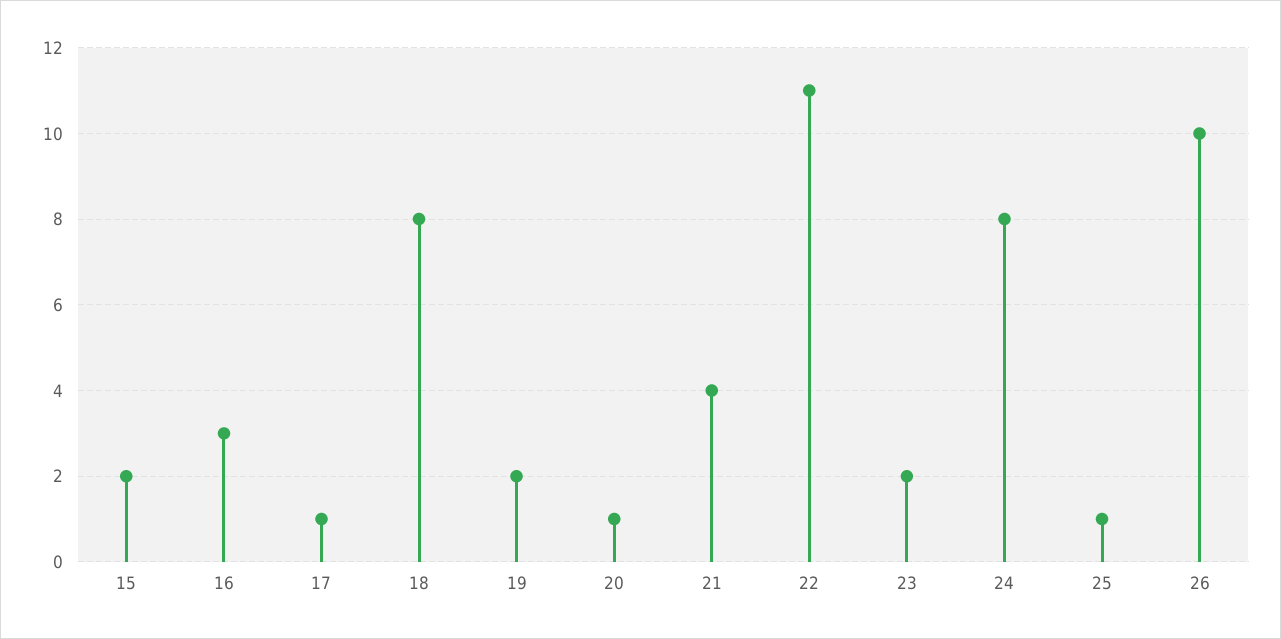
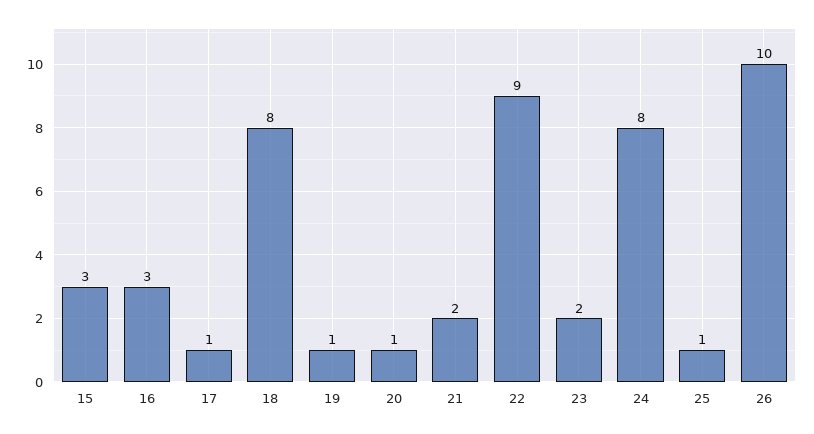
  {
-   "15": 2,
+   "15": 3,
    "16": 3,
    "17": 1,
    "18": 8,
-   "19": 2,
+   "19": 1,
    "20": 1,
-   "21": 4,
+   "21": 2,
-   "22": 11,
+   "22": 9,
    "23": 2,
    "24": 8,
    "25": 1,
    "26": 10
  }

